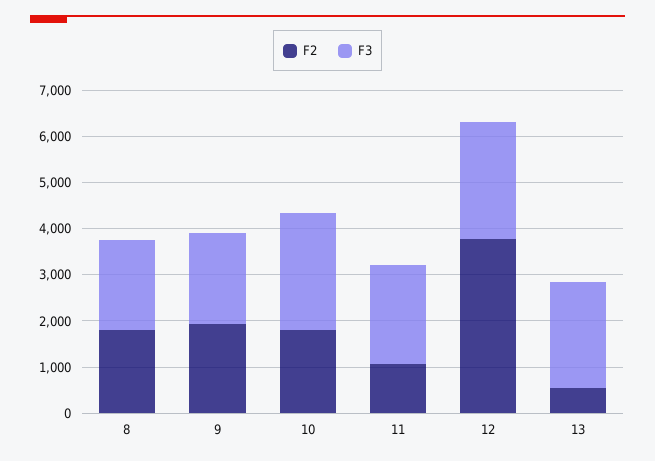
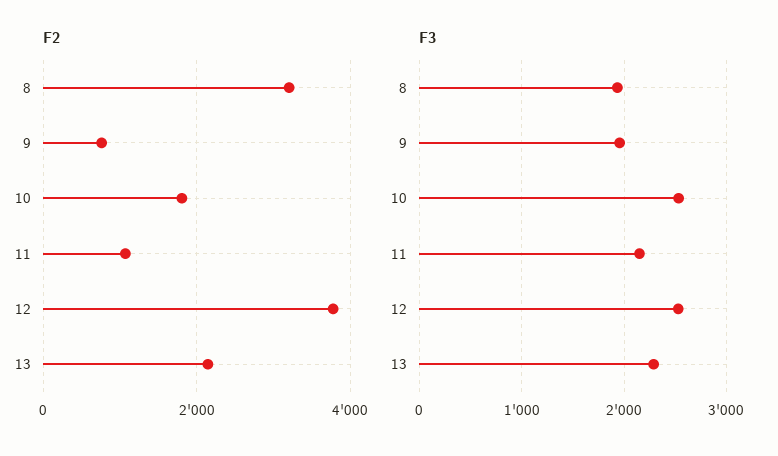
  {
    "F2": {
-     "8": 1800,
+     "8": 3200,
-     "9": 2000,
+     "9": 800,
      "10": 1800,
      "11": 1000,
      "12": 3800,
-     "13": 600
+     "13": 2200
    },
    "F3": {
      "8": 1900,
      "9": 2000,
      "10": 2500,
      "11": 2200,
      "12": 2500,
      "13": 2300
    }
  }

